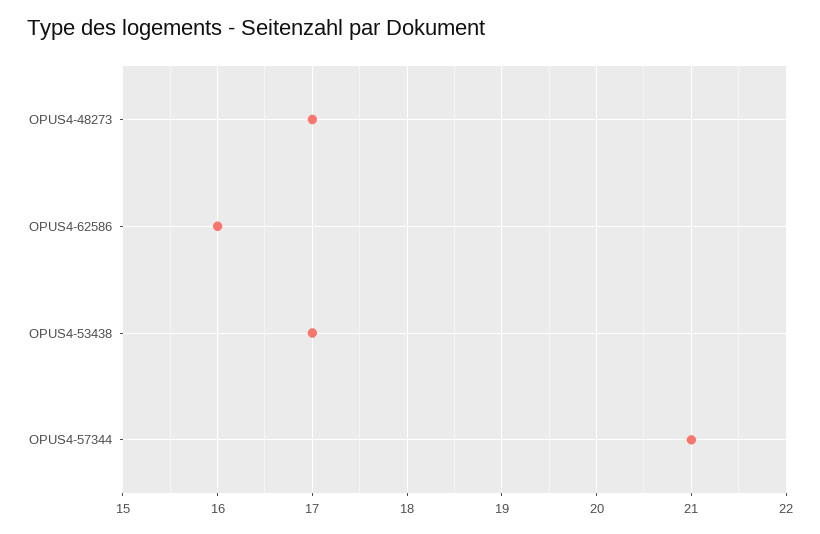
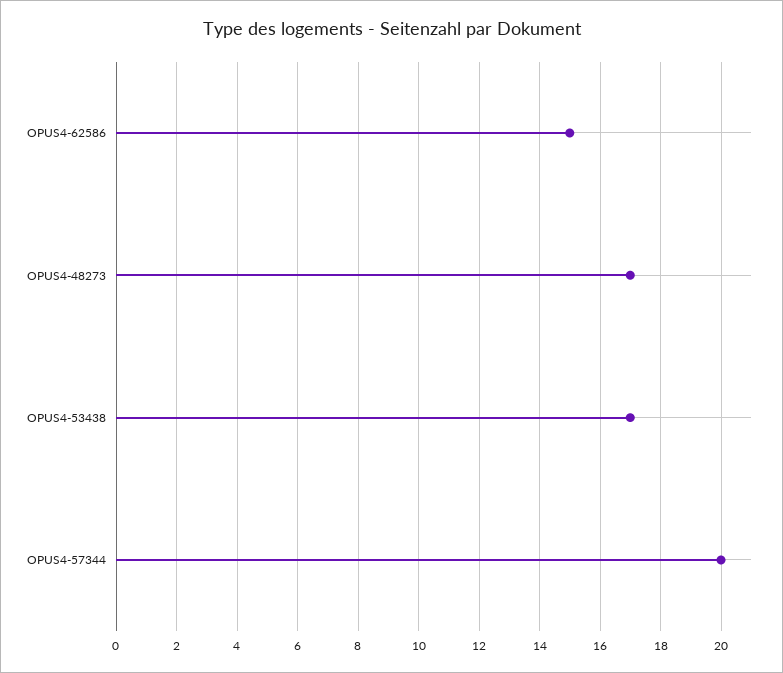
  {
    "OPUS4-48273": 17,
-   "OPUS4-62586": 16,
+   "OPUS4-62586": 15,
    "OPUS4-53438": 17,
-   "OPUS4-57344": 21
+   "OPUS4-57344": 20
  }

